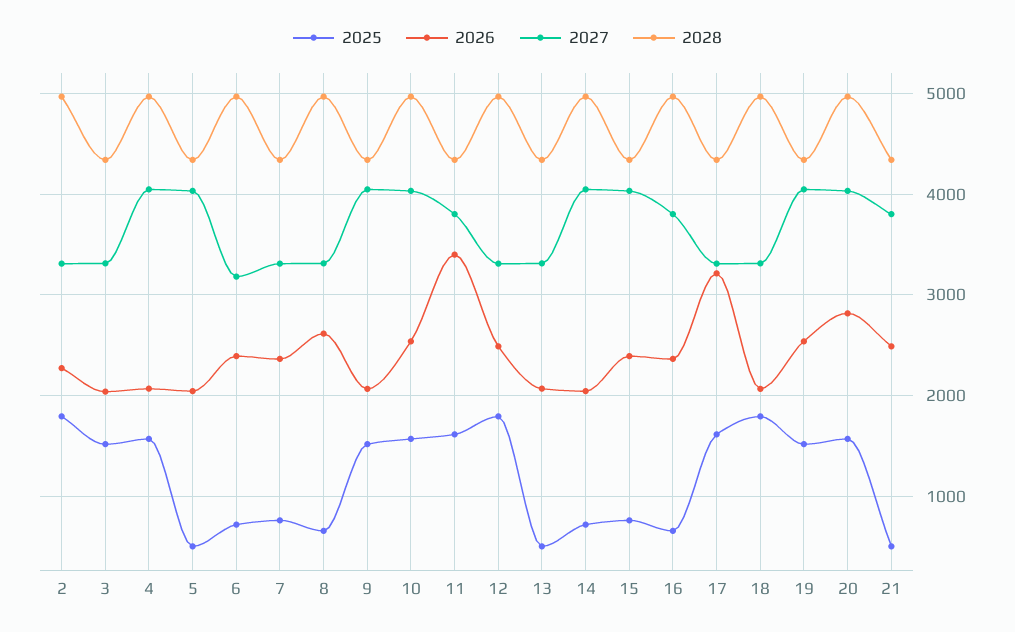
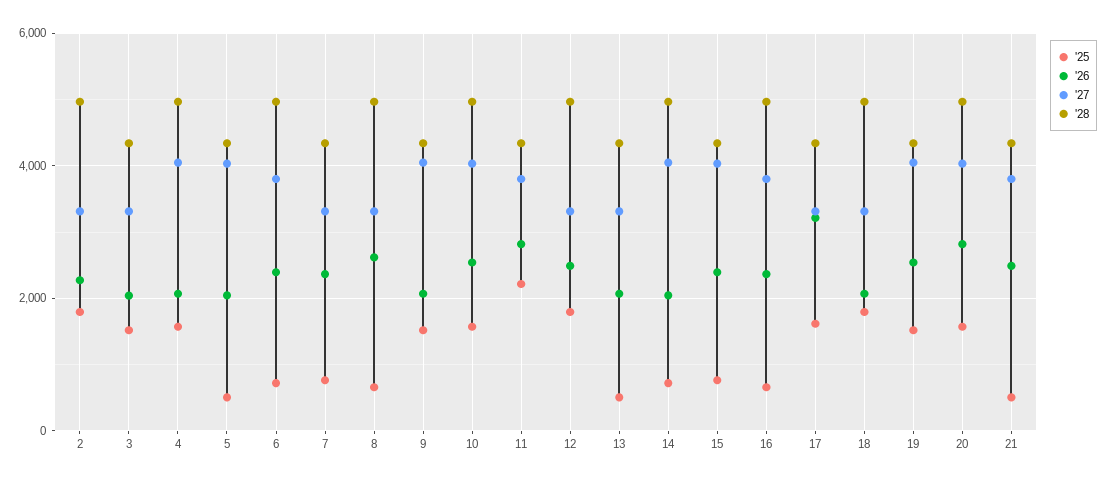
  {
    "2025": {
      "2": 1800,
      "3": 1500,
      "4": 1600,
      "5": 500,
      "6": 700,
      "7": 800,
      "8": 700,
      "9": 1500,
      "10": 1600,
-     "11": 1600,
+     "11": 2200,
      "12": 1800,
      "13": 500,
      "14": 700,
      "15": 800,
      "16": 700,
      "17": 1600,
      "18": 1800,
      "19": 1500,
      "20": 1600,
      "21": 500
    },
    "2026": {
      "2": 2300,
      "3": 2000,
      "4": 2100,
      "5": 2000,
      "6": 2400,
      "7": 2400,
      "8": 2600,
      "9": 2100,
      "10": 2500,
-     "11": 3400,
+     "11": 2800,
      "12": 2500,
      "13": 2100,
      "14": 2000,
      "15": 2400,
      "16": 2400,
      "17": 3200,
      "18": 2100,
      "19": 2500,
      "20": 2800,
      "21": 2500
    },
    "2027": {
      "2": 3300,
      "3": 3300,
      "4": 4000,
      "5": 4000,
-     "6": 3200,
+     "6": 3800,
      "7": 3300,
      "8": 3300,
      "9": 4000,
      "10": 4000,
      "11": 3800,
      "12": 3300,
      "13": 3300,
      "14": 4000,
      "15": 4000,
      "16": 3800,
      "17": 3300,
      "18": 3300,
      "19": 4000,
      "20": 4000,
      "21": 3800
    },
    "2028": {
      "2": 5000,
      "3": 4300,
      "4": 5000,
      "5": 4300,
      "6": 5000,
      "7": 4300,
      "8": 5000,
      "9": 4300,
      "10": 5000,
      "11": 4300,
      "12": 5000,
      "13": 4300,
      "14": 5000,
      "15": 4300,
      "16": 5000,
      "17": 4300,
      "18": 5000,
      "19": 4300,
      "20": 5000,
      "21": 4300
    }
  }

